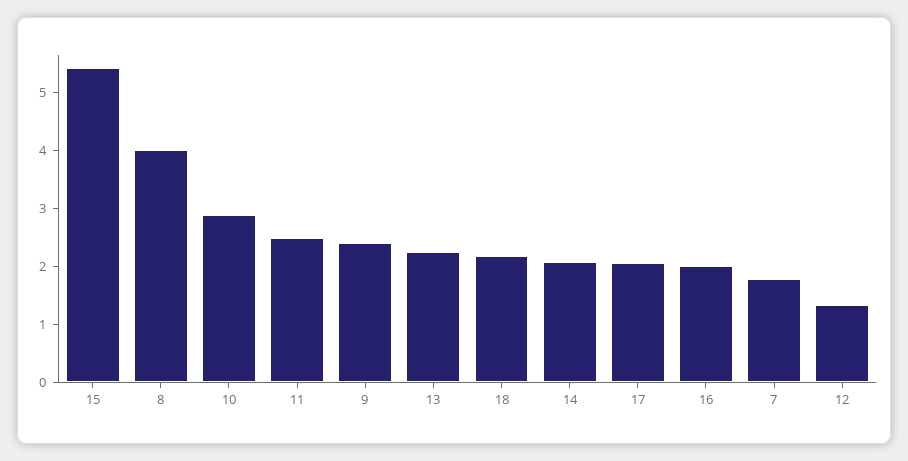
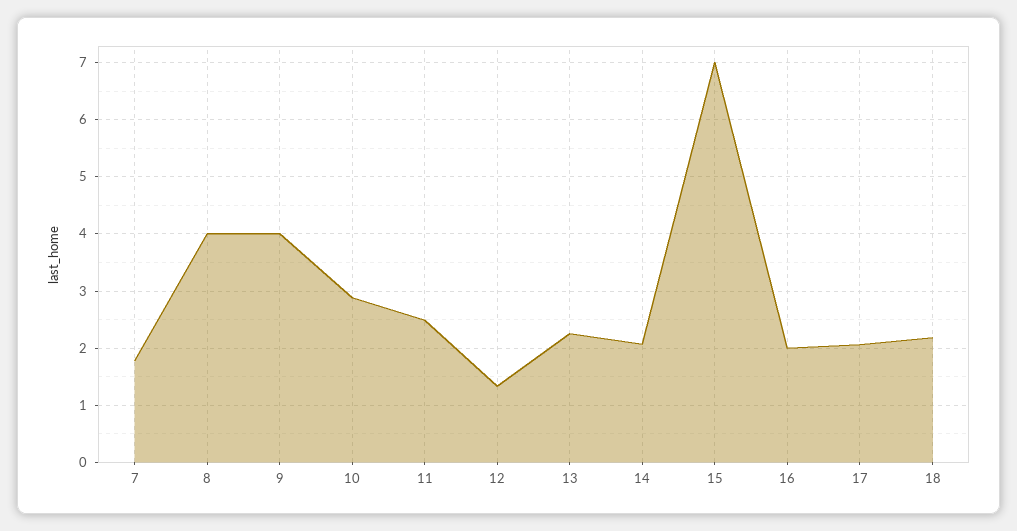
  {
-   "15": 5.4,
+   "15": 7,
    "8": 4,
    "10": 2.8,
    "11": 2.4,
-   "9": 2.4,
+   "9": 4,
    "13": 2.2,
    "18": 2.2,
    "14": 2,
    "17": 2,
    "16": 2,
    "7": 1.8,
    "12": 1.4
  }

